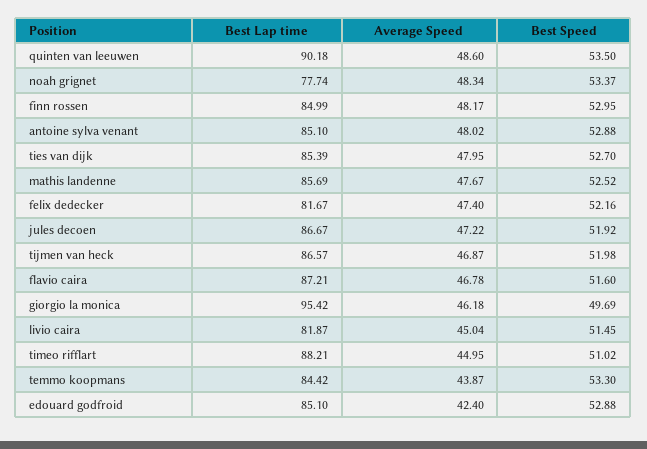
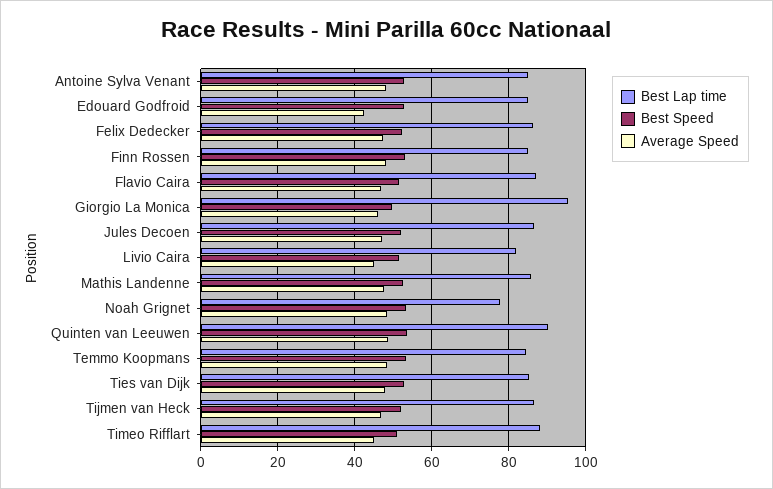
  {
    "Best Lap time": {
      "quinten van leeuwen": 90.18,
      "noah grignet": 77.74,
      "finn rossen": 84.99,
      "antoine sylva venant": 85.1,
      "ties van dijk": 85.39,
      "mathis landenne": 85.69,
-     "felix dedecker": 81.67,
+     "felix dedecker": 86,
      "jules decoen": 86.67,
      "tijmen van heck": 86.57,
      "flavio caira": 87.21,
      "giorgio la monica": 95.42,
      "livio caira": 81.87,
      "timeo rifflart": 88.21,
      "temmo koopmans": 84.42,
      "edouard godfroid": 85.1
    },
    "Average Speed": {
      "quinten van leeuwen": 48.6,
      "noah grignet": 48.34,
      "finn rossen": 48.17,
      "antoine sylva venant": 48.02,
      "ties van dijk": 47.95,
      "mathis landenne": 47.67,
      "felix dedecker": 47.4,
      "jules decoen": 47.22,
      "tijmen van heck": 46.87,
      "flavio caira": 46.78,
      "giorgio la monica": 46.18,
      "livio caira": 45.04,
      "timeo rifflart": 44.95,
-     "temmo koopmans": 43.87,
+     "temmo koopmans": 48,
      "edouard godfroid": 42.4
    },
    "Best Speed": {
      "quinten van leeuwen": 53.5,
      "noah grignet": 53.37,
      "finn rossen": 52.95,
      "antoine sylva venant": 52.88,
      "ties van dijk": 52.7,
      "mathis landenne": 52.52,
      "felix dedecker": 52.16,
      "jules decoen": 51.92,
      "tijmen van heck": 51.98,
      "flavio caira": 51.6,
      "giorgio la monica": 49.69,
      "livio caira": 51.45,
      "timeo rifflart": 51.02,
      "temmo koopmans": 53.3,
      "edouard godfroid": 52.88
    }
  }

